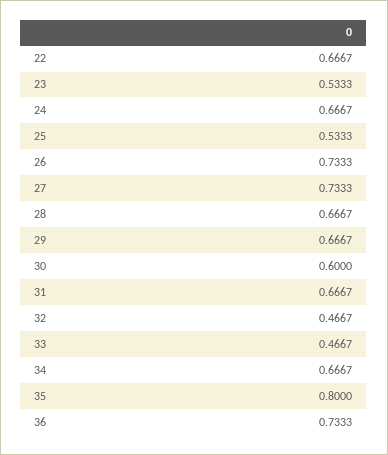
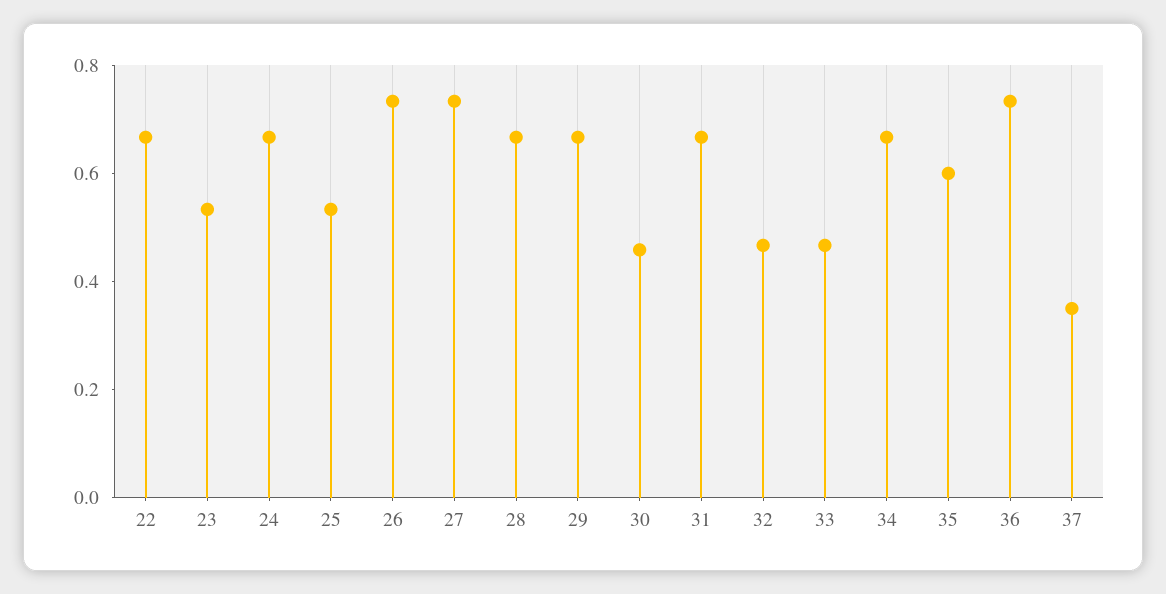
  {
    "22": 0.6667,
    "23": 0.5333,
    "24": 0.6667,
    "25": 0.5333,
    "26": 0.7333,
    "27": 0.7333,
    "28": 0.6667,
    "29": 0.6667,
-   "30": 0.6,
+   "30": 0.45,
    "31": 0.6667,
    "32": 0.4667,
    "33": 0.4667,
    "34": 0.6667,
-   "35": 0.8,
+   "35": 0.6,
-   "36": 0.7333
+   "36": 0.7333,
+   "37": 0.35
  }

